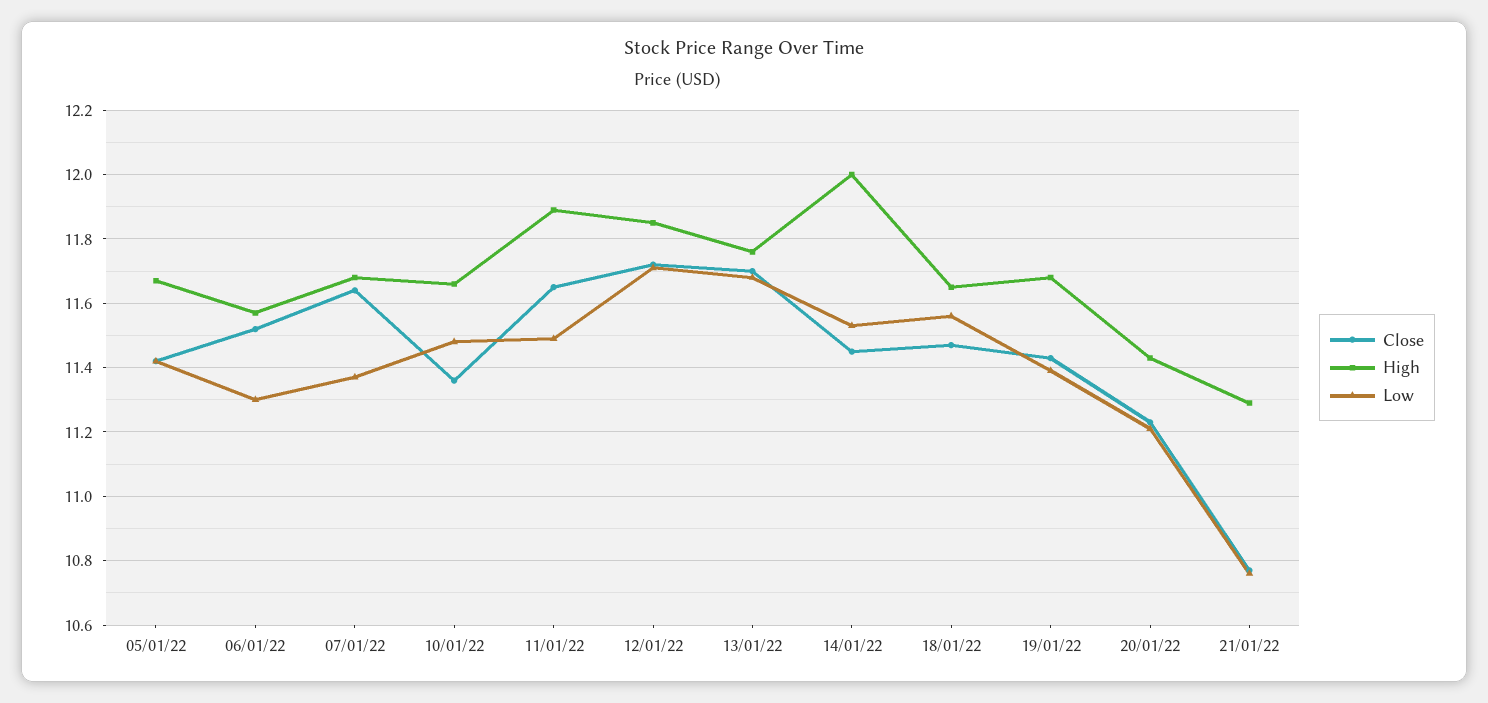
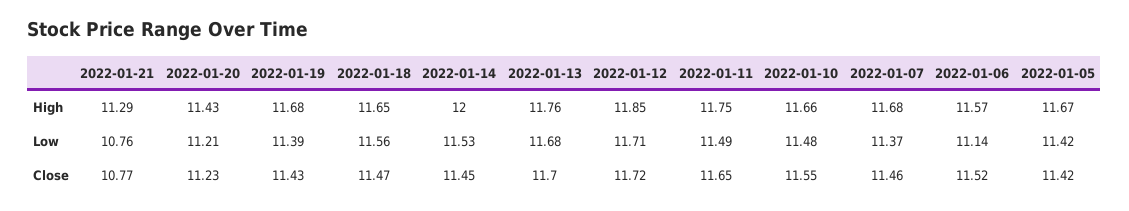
  {
    "Close": {
      "05/01/22": 11.42,
      "06/01/22": 11.52,
-     "07/01/22": 11.65,
+     "07/01/22": 11.46,
-     "10/01/22": 11.35,
+     "10/01/22": 11.55,
      "11/01/22": 11.65,
      "12/01/22": 11.72,
      "13/01/22": 11.7,
      "14/01/22": 11.45,
      "18/01/22": 11.47,
      "19/01/22": 11.43,
      "20/01/22": 11.23,
      "21/01/22": 10.77
    },
    "High": {
      "05/01/22": 11.67,
      "06/01/22": 11.57,
      "07/01/22": 11.68,
      "10/01/22": 11.66,
-     "11/01/22": 11.9,
+     "11/01/22": 11.75,
      "12/01/22": 11.85,
      "13/01/22": 11.76,
      "14/01/22": 12,
      "18/01/22": 11.65,
      "19/01/22": 11.68,
      "20/01/22": 11.43,
      "21/01/22": 11.29
    },
    "Low": {
      "05/01/22": 11.42,
-     "06/01/22": 11.3,
+     "06/01/22": 11.14,
      "07/01/22": 11.37,
      "10/01/22": 11.48,
      "11/01/22": 11.49,
      "12/01/22": 11.71,
      "13/01/22": 11.68,
      "14/01/22": 11.53,
      "18/01/22": 11.56,
      "19/01/22": 11.39,
      "20/01/22": 11.21,
      "21/01/22": 10.76
    }
  }

